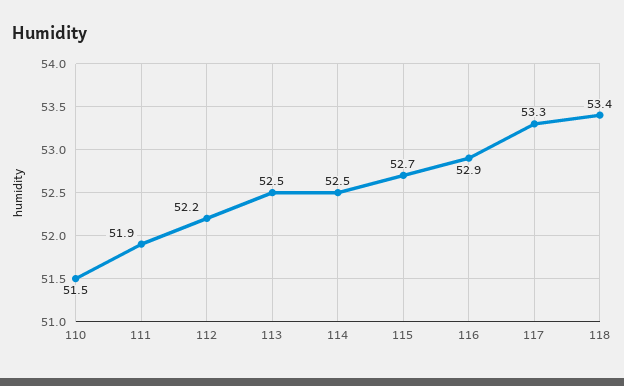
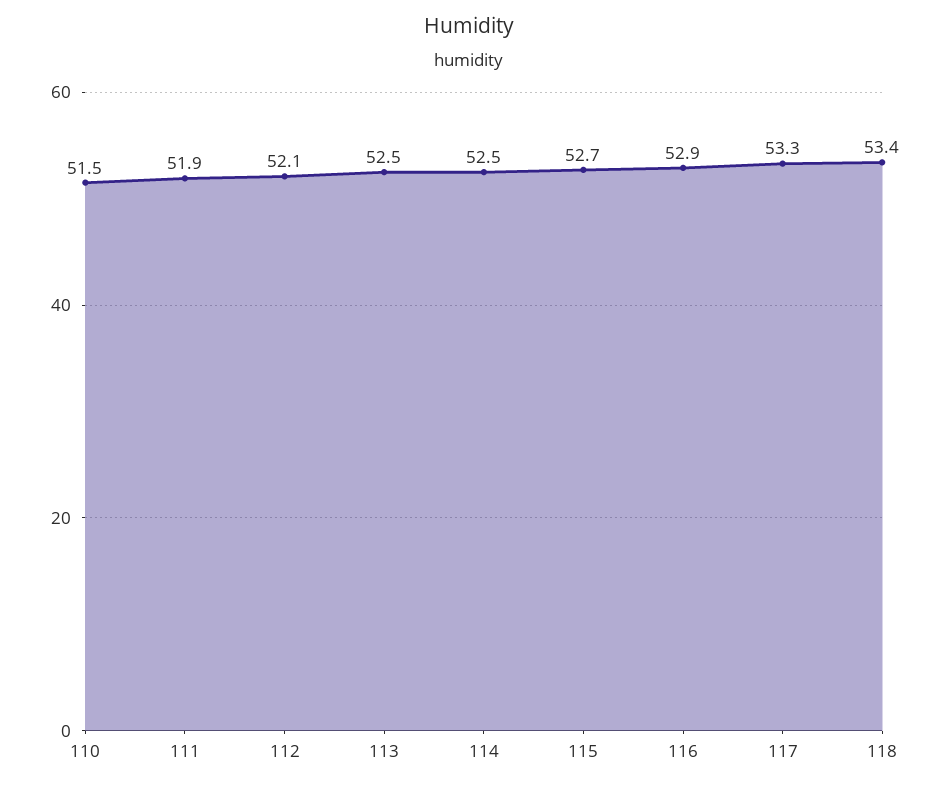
  {
    "110": 51.5,
    "111": 51.9,
-   "112": 52.2,
+   "112": 52.1,
    "113": 52.5,
    "114": 52.5,
    "115": 52.7,
    "116": 52.9,
    "117": 53.3,
    "118": 53.4
  }

